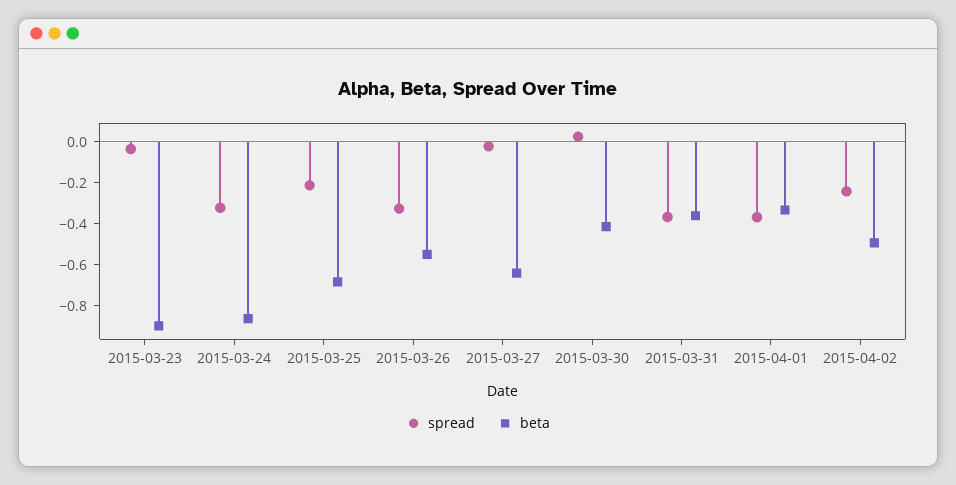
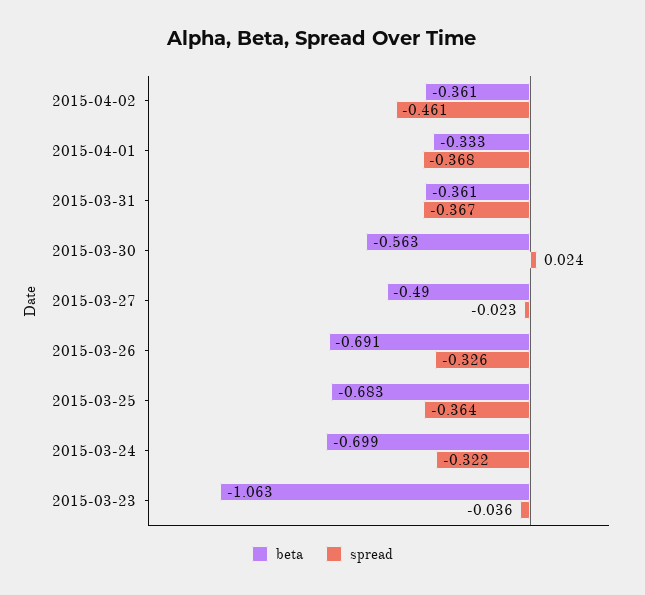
  {
    "spread": {
      "2015-03-23": -0.036,
      "2015-03-24": -0.322,
-     "2015-03-25": -0.2,
+     "2015-03-25": -0.364,
      "2015-03-26": -0.326,
      "2015-03-27": -0.023,
      "2015-03-30": 0.024,
      "2015-03-31": -0.367,
      "2015-04-01": -0.368,
-     "2015-04-02": -0.25
+     "2015-04-02": -0.461
    },
    "beta": {
-     "2015-03-23": -0.9,
+     "2015-03-23": -1.063,
-     "2015-03-24": -0.85,
+     "2015-03-24": -0.699,
      "2015-03-25": -0.683,
-     "2015-03-26": -0.55,
+     "2015-03-26": -0.691,
-     "2015-03-27": -0.65,
+     "2015-03-27": -0.49,
-     "2015-03-30": -0.4,
+     "2015-03-30": -0.563,
      "2015-03-31": -0.361,
      "2015-04-01": -0.333,
-     "2015-04-02": -0.5
+     "2015-04-02": -0.361
    }
  }

